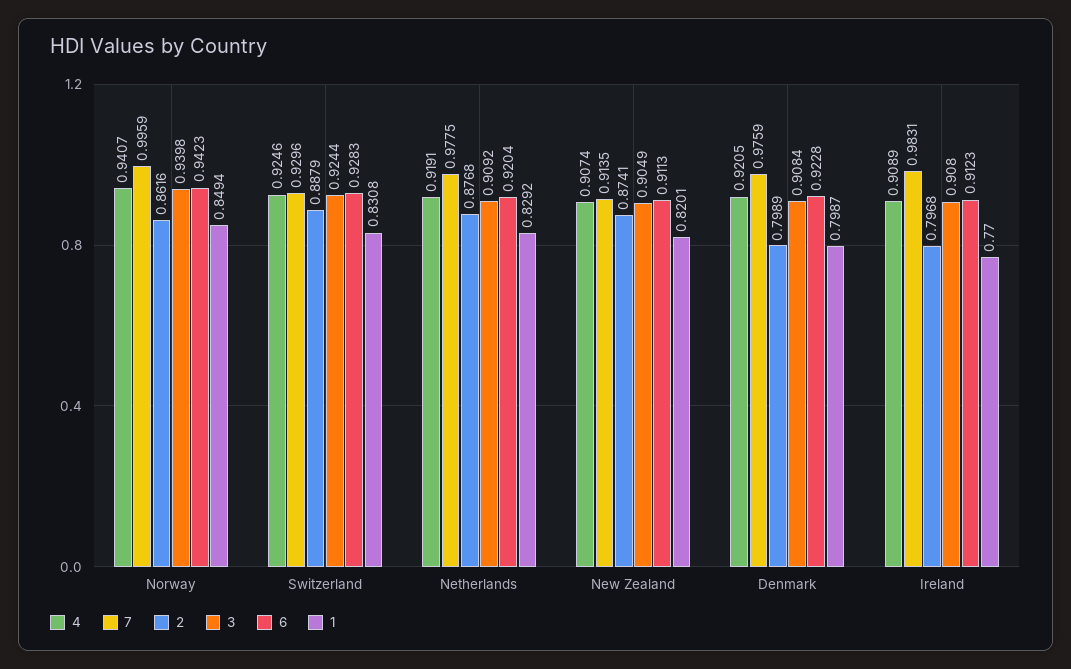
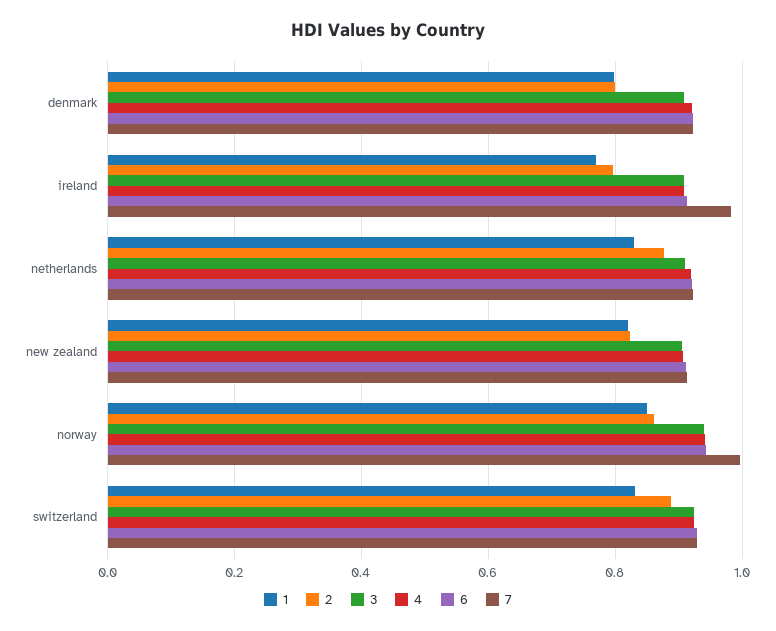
  {
    "4": {
      "Norway": 0.9407,
      "Switzerland": 0.9246,
      "Netherlands": 0.9191,
      "New Zealand": 0.9074,
      "Denmark": 0.9205,
      "Ireland": 0.9089
    },
    "7": {
      "Norway": 0.9959,
      "Switzerland": 0.9296,
-     "Netherlands": 0.9775,
+     "Netherlands": 0.92,
      "New Zealand": 0.9135,
-     "Denmark": 0.9759,
+     "Denmark": 0.92,
      "Ireland": 0.9831
    },
    "2": {
      "Norway": 0.8616,
      "Switzerland": 0.8879,
      "Netherlands": 0.8768,
-     "New Zealand": 0.8741,
+     "New Zealand": 0.82,
      "Denmark": 0.7989,
      "Ireland": 0.7968
    },
    "3": {
      "Norway": 0.9398,
      "Switzerland": 0.9244,
      "Netherlands": 0.9092,
      "New Zealand": 0.9049,
      "Denmark": 0.9084,
      "Ireland": 0.908
    },
    "6": {
      "Norway": 0.9423,
      "Switzerland": 0.9283,
      "Netherlands": 0.9204,
      "New Zealand": 0.9113,
      "Denmark": 0.9228,
      "Ireland": 0.9123
    },
    "1": {
      "Norway": 0.8494,
      "Switzerland": 0.8308,
      "Netherlands": 0.8292,
      "New Zealand": 0.8201,
      "Denmark": 0.7987,
      "Ireland": 0.77
    }
  }

